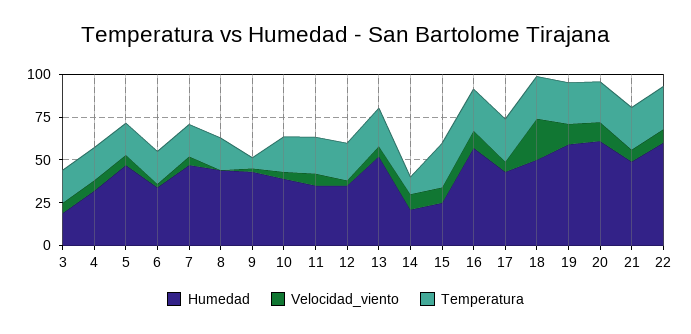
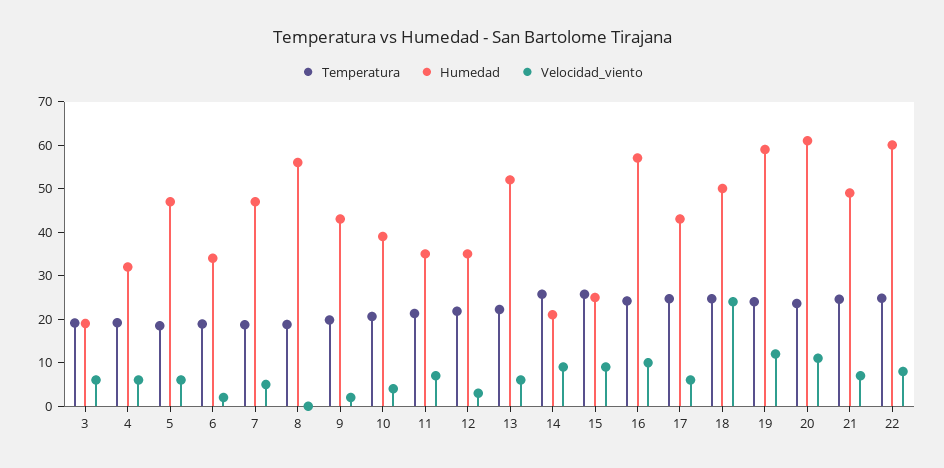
  {
    "Humedad": {
      "3": 20,
      "4": 32,
      "5": 48,
      "6": 34,
      "7": 48,
-     "8": 45,
+     "8": 56,
      "9": 44,
      "10": 40,
      "11": 36,
      "12": 36,
      "13": 52,
      "14": 22,
      "15": 26,
      "16": 58,
      "17": 44,
      "18": 50,
      "19": 60,
      "20": 62,
      "21": 50,
      "22": 60
    },
    "Velocidad_viento": {
      "3": 6,
      "4": 6,
      "5": 6,
      "6": 2,
      "7": 6,
      "8": 0,
      "9": 2,
      "10": 4,
      "11": 8,
      "12": 4,
      "13": 6,
      "14": 10,
      "15": 10,
      "16": 10,
      "17": 6,
      "18": 24,
      "19": 12,
      "20": 12,
      "21": 8,
      "22": 8
    },
    "Temperatura": {
      "3": 20,
      "4": 20,
      "5": 18,
      "6": 18,
      "7": 18,
      "8": 18,
-     "9": 5,
+     "9": 20,
      "10": 20,
      "11": 22,
      "12": 22,
      "13": 22,
-     "14": 10,
+     "14": 26,
      "15": 26,
      "16": 24,
      "17": 24,
      "18": 24,
      "19": 24,
      "20": 24,
      "21": 24,
      "22": 24
    }
  }

